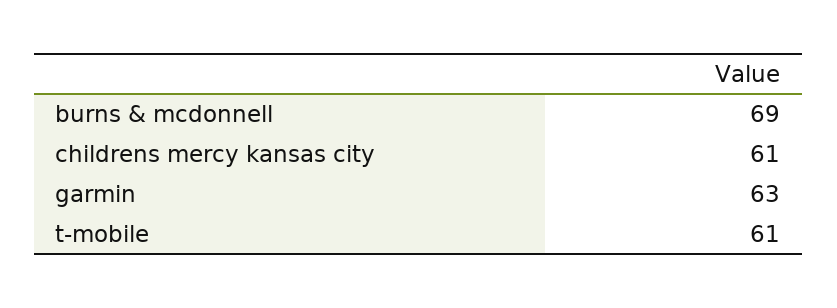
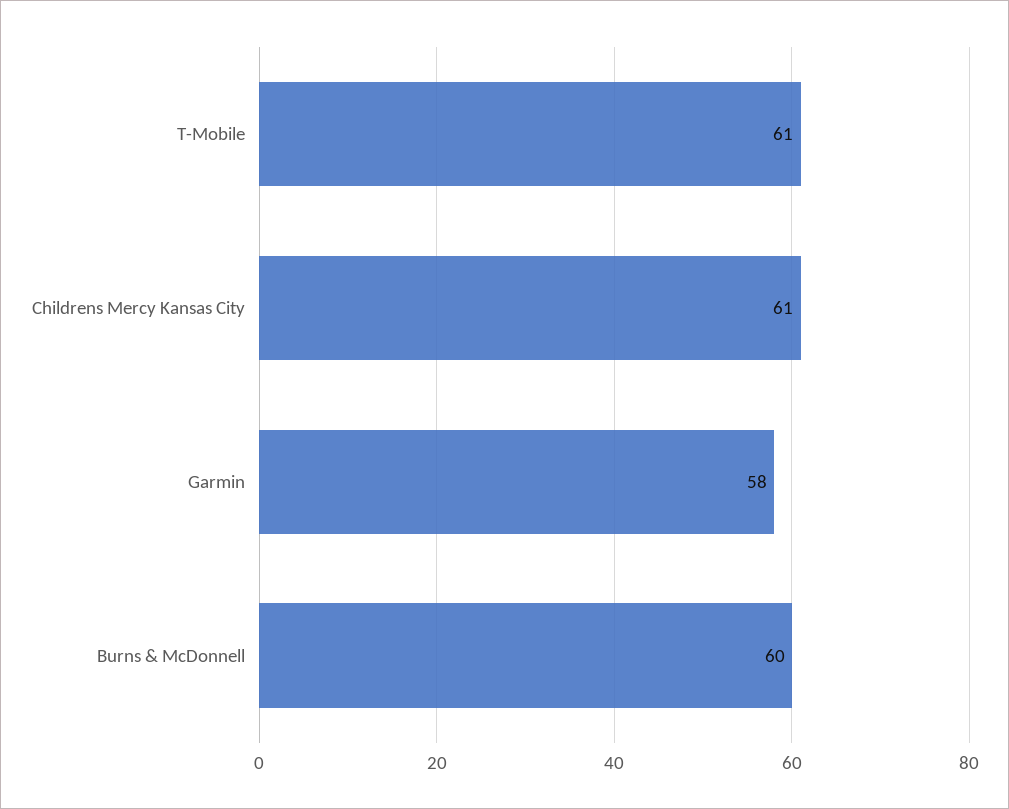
  {
-   "burns & mcdonnell": 69,
+   "burns & mcdonnell": 60,
    "childrens mercy kansas city": 61,
-   "garmin": 63,
+   "garmin": 58,
    "t-mobile": 61
  }

